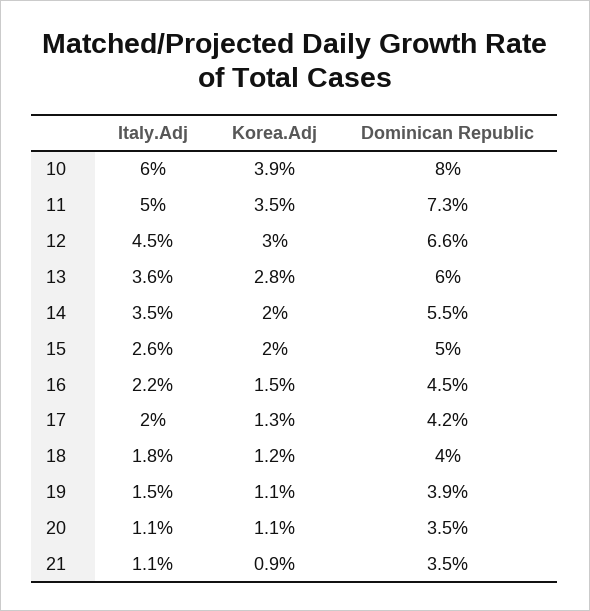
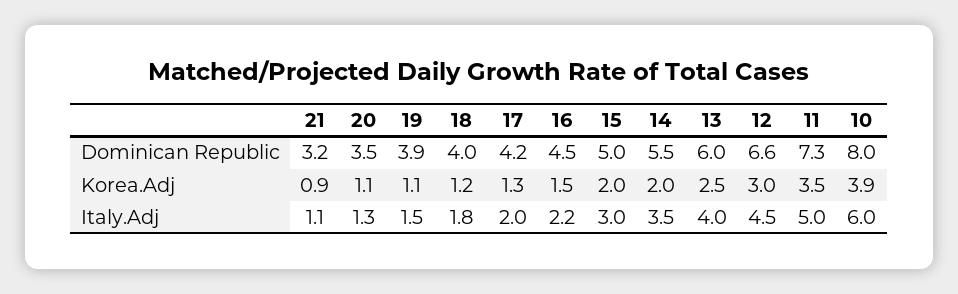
  {
    "Italy.Adj": {
      "10": 6,
      "11": 5,
      "12": 4.5,
-     "13": 3.6,
+     "13": 4,
      "14": 3.5,
-     "15": 2.6,
+     "15": 3,
      "16": 2.2,
      "17": 2,
      "18": 1.8,
      "19": 1.5,
-     "20": 1.1,
+     "20": 1.3,
      "21": 1.1
    },
    "Korea.Adj": {
      "10": 3.9,
      "11": 3.5,
      "12": 3,
-     "13": 2.8,
+     "13": 2.5,
      "14": 2,
      "15": 2,
      "16": 1.5,
      "17": 1.3,
      "18": 1.2,
      "19": 1.1,
      "20": 1.1,
      "21": 0.9
    },
    "Dominican Republic": {
      "10": 8,
      "11": 7.3,
      "12": 6.6,
      "13": 6,
      "14": 5.5,
      "15": 5,
      "16": 4.5,
      "17": 4.2,
      "18": 4,
      "19": 3.9,
      "20": 3.5,
-     "21": 3.5
+     "21": 3.2
    }
  }

